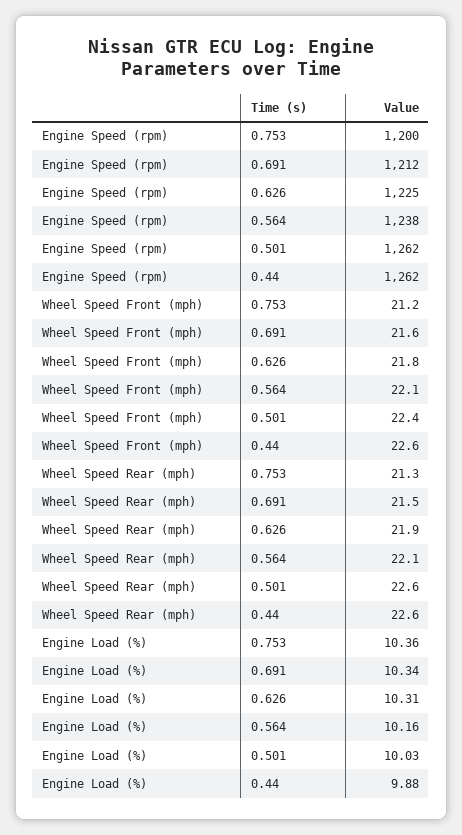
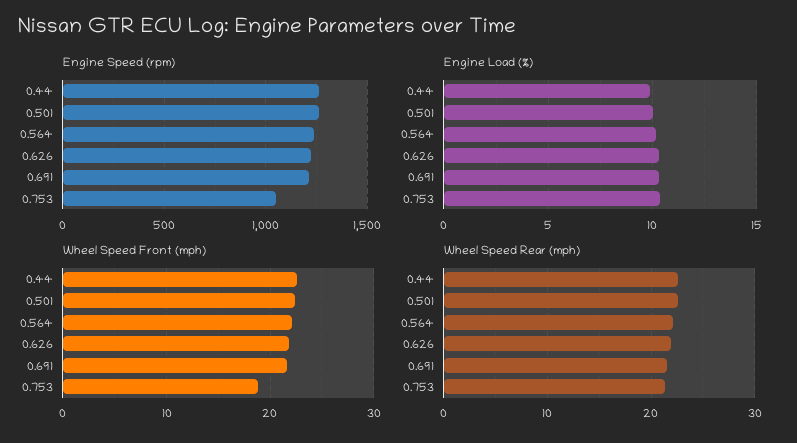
  {
    "Engine Speed (rpm)": {
-     "0.753": 1200,
+     "0.753": 1050,
      "0.691": 1212,
      "0.626": 1225,
      "0.564": 1238,
      "0.501": 1262,
      "0.44": 1262
    },
    "Wheel Speed Front (mph)": {
-     "0.753": 21.2,
+     "0.753": 19,
      "0.691": 21.6,
      "0.626": 21.8,
      "0.564": 22.1,
      "0.501": 22.4,
      "0.44": 22.6
    },
    "Wheel Speed Rear (mph)": {
      "0.753": 21.3,
      "0.691": 21.5,
      "0.626": 21.9,
      "0.564": 22.1,
      "0.501": 22.6,
      "0.44": 22.6
    },
    "Engine Load (%)": {
      "0.753": 10.36,
      "0.691": 10.34,
      "0.626": 10.31,
      "0.564": 10.16,
      "0.501": 10.03,
      "0.44": 9.88
    }
  }

